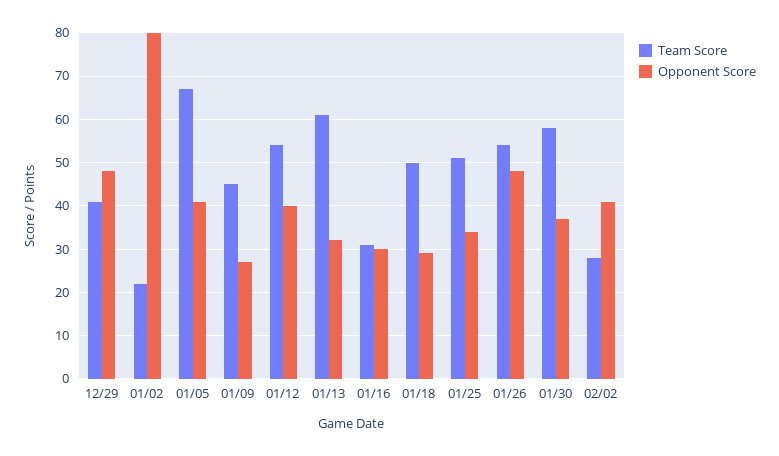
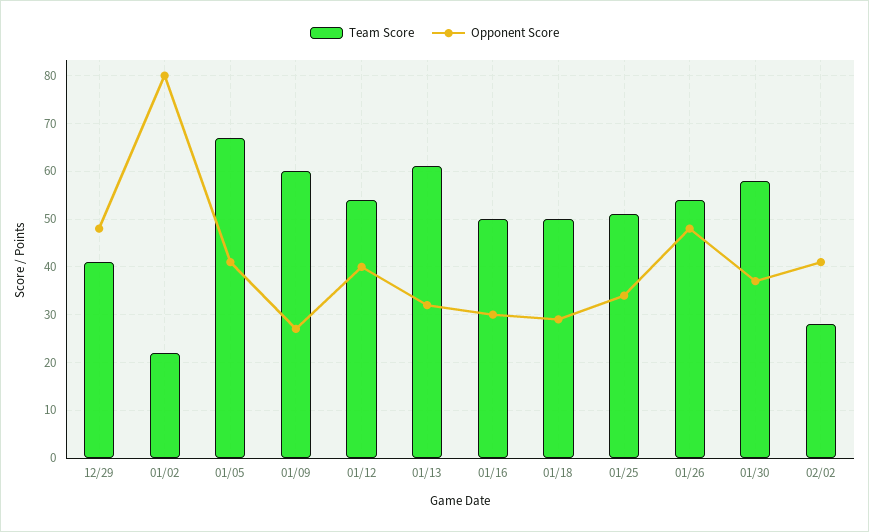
  {
    "Team Score": {
      "12/29": 40,
      "01/02": 20,
      "01/05": 65,
-     "01/09": 45,
+     "01/09": 60,
      "01/12": 55,
      "01/13": 60,
-     "01/16": 30,
+     "01/16": 50,
      "01/18": 50,
      "01/25": 50,
      "01/26": 55,
      "01/30": 60,
      "02/02": 30
    },
    "Opponent Score": {
      "12/29": 50,
      "01/02": 80,
      "01/05": 40,
      "01/09": 25,
      "01/12": 40,
      "01/13": 30,
      "01/16": 30,
      "01/18": 30,
      "01/25": 35,
      "01/26": 50,
      "01/30": 35,
      "02/02": 40
    }
  }

